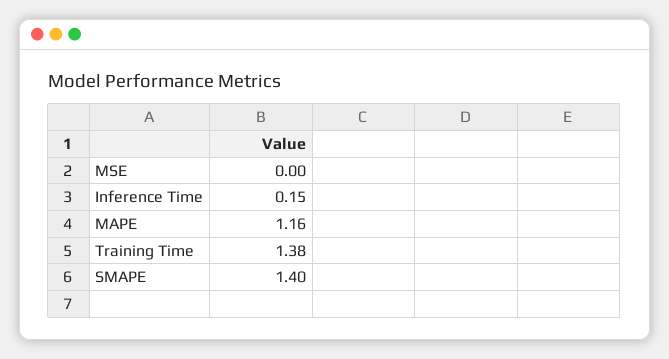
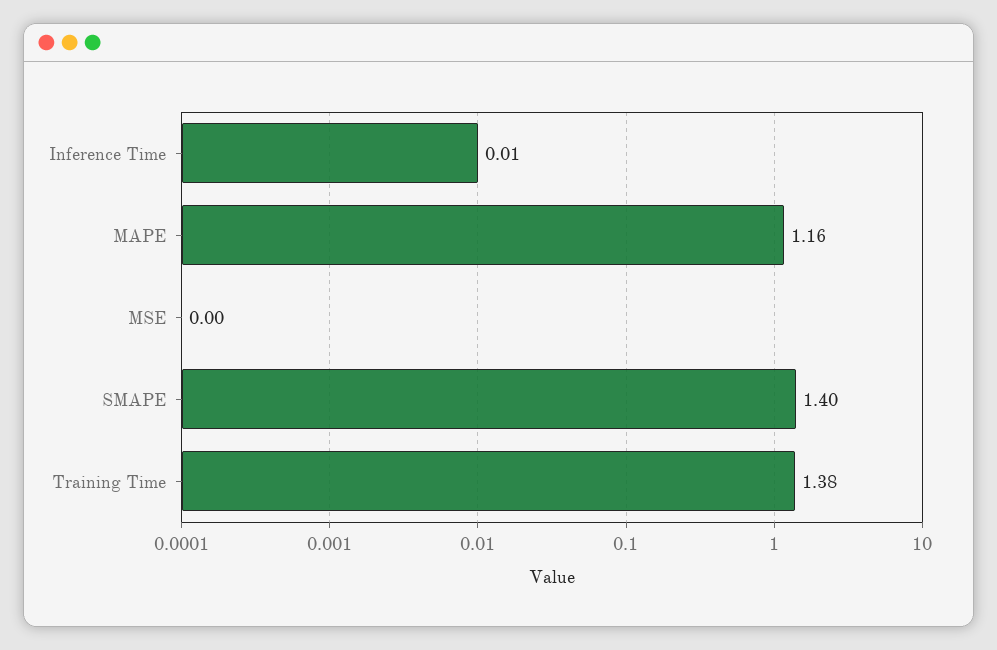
  {
    "MSE": 0,
-   "Inference Time": 0.15,
+   "Inference Time": 0.01,
    "MAPE": 1.16,
    "Training Time": 1.38,
    "SMAPE": 1.4
  }

